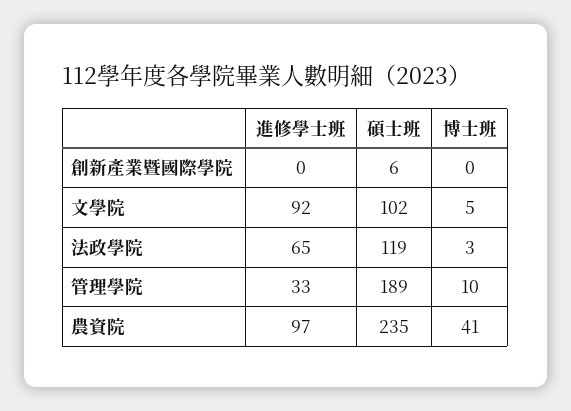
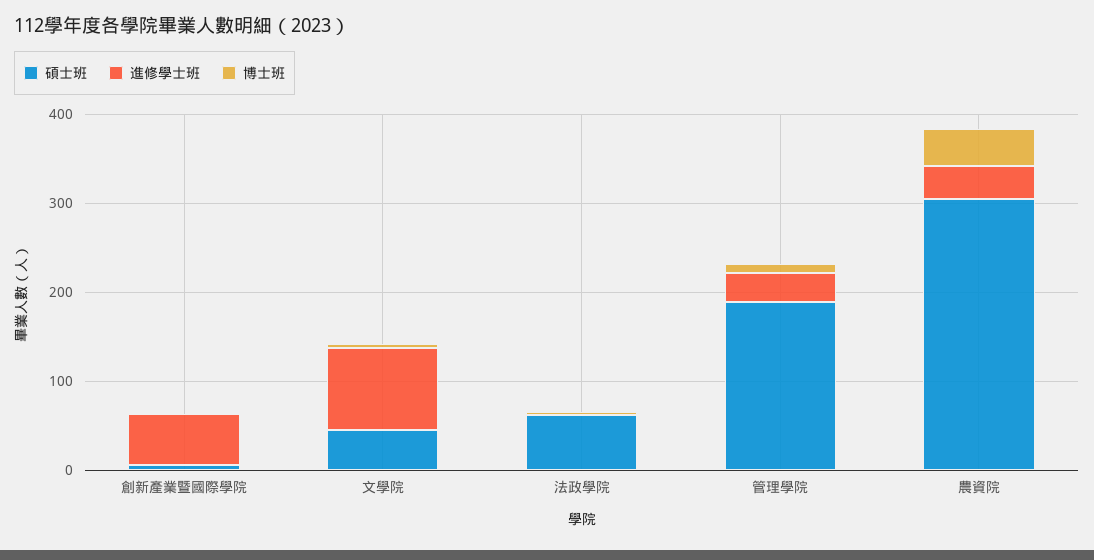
  {
    "進修學士班": {
-     "創新產業暨國際學院": 0,
+     "創新產業暨國際學院": 60,
      "文學院": 92,
-     "法政學院": 65,
+     "法政學院": 0,
      "管理學院": 33,
-     "農資院": 97
+     "農資院": 40
    },
    "碩士班": {
      "創新產業暨國際學院": 6,
-     "文學院": 102,
+     "文學院": 40,
-     "法政學院": 119,
+     "法政學院": 60,
      "管理學院": 189,
-     "農資院": 235
+     "農資院": 300
    },
    "博士班": {
      "創新產業暨國際學院": 0,
      "文學院": 5,
      "法政學院": 3,
      "管理學院": 10,
      "農資院": 41
    }
  }

